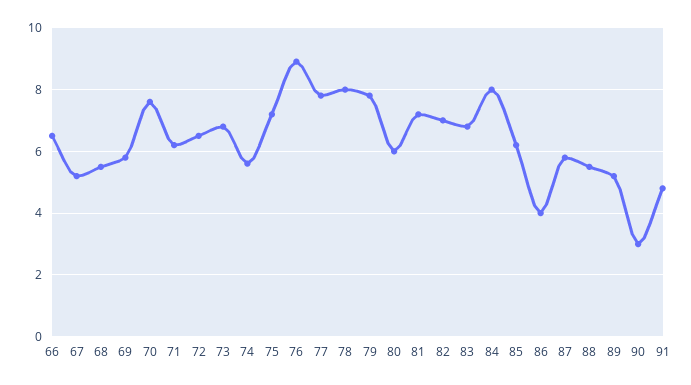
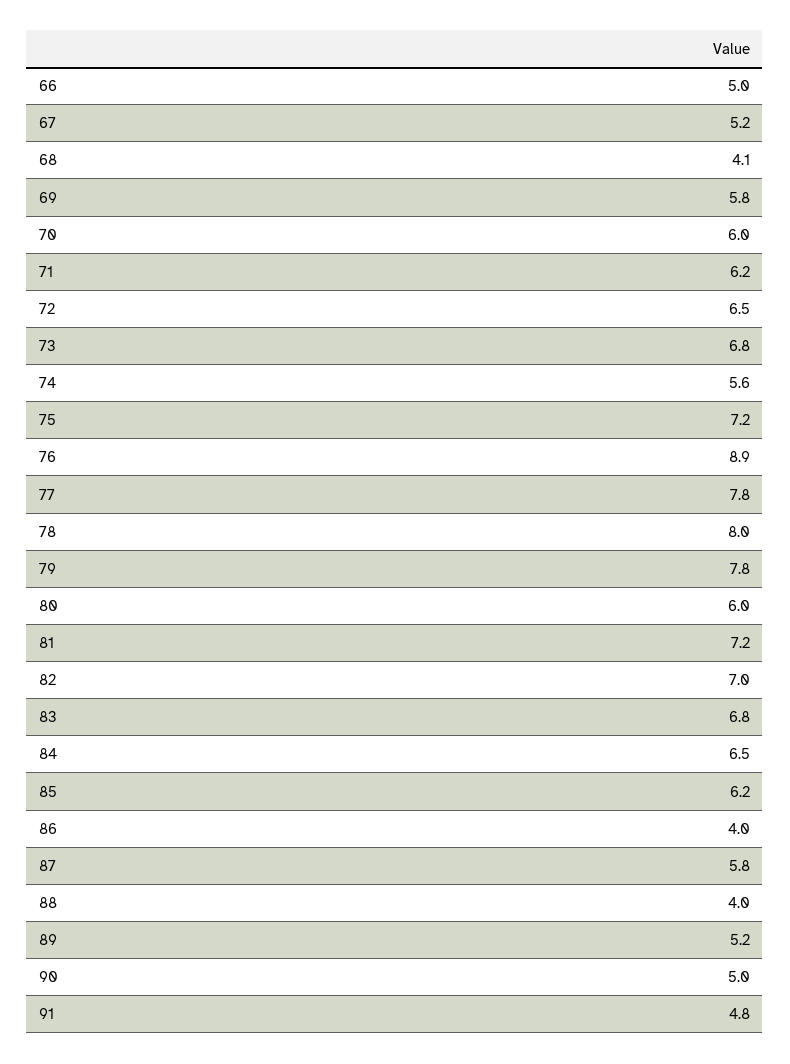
  {
-   "66": 6.5,
+   "66": 5,
    "67": 5.2,
-   "68": 5.5,
+   "68": 4.1,
    "69": 5.8,
-   "70": 7.5,
+   "70": 6,
    "71": 6.2,
    "72": 6.5,
    "73": 6.8,
    "74": 5.6,
    "75": 7.2,
    "76": 8.9,
    "77": 7.8,
    "78": 8,
    "79": 7.8,
    "80": 6,
    "81": 7.2,
    "82": 7,
    "83": 6.8,
-   "84": 8,
+   "84": 6.5,
    "85": 6.2,
    "86": 4,
    "87": 5.8,
-   "88": 5.5,
+   "88": 4,
    "89": 5.2,
-   "90": 3,
+   "90": 5,
    "91": 4.8
  }

